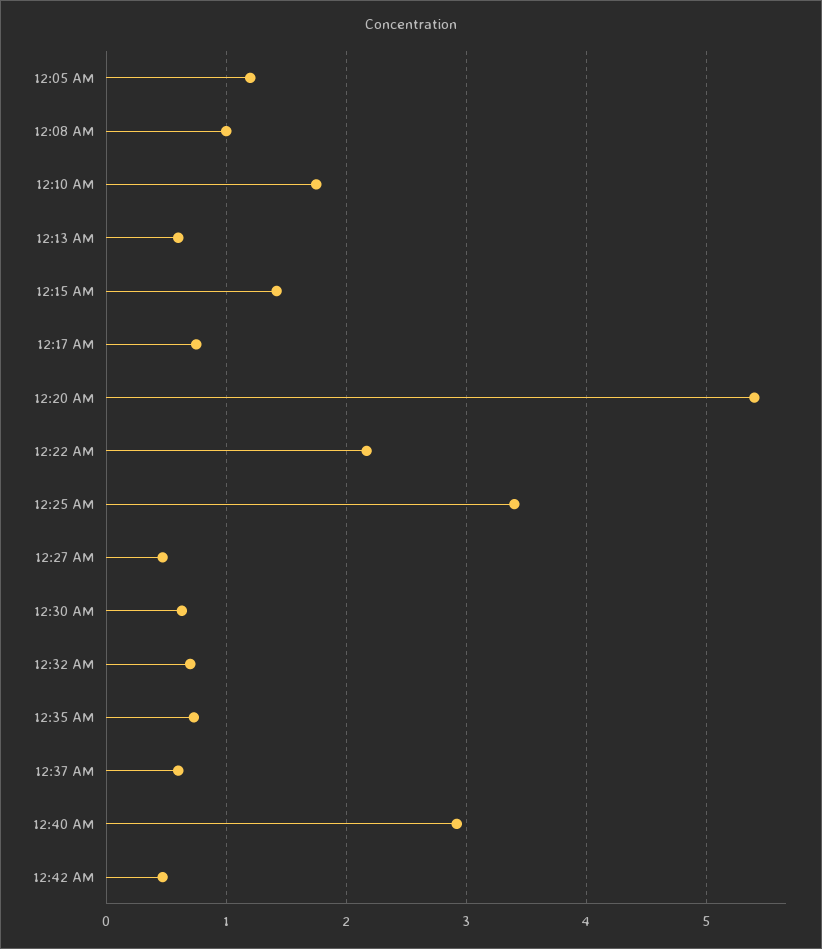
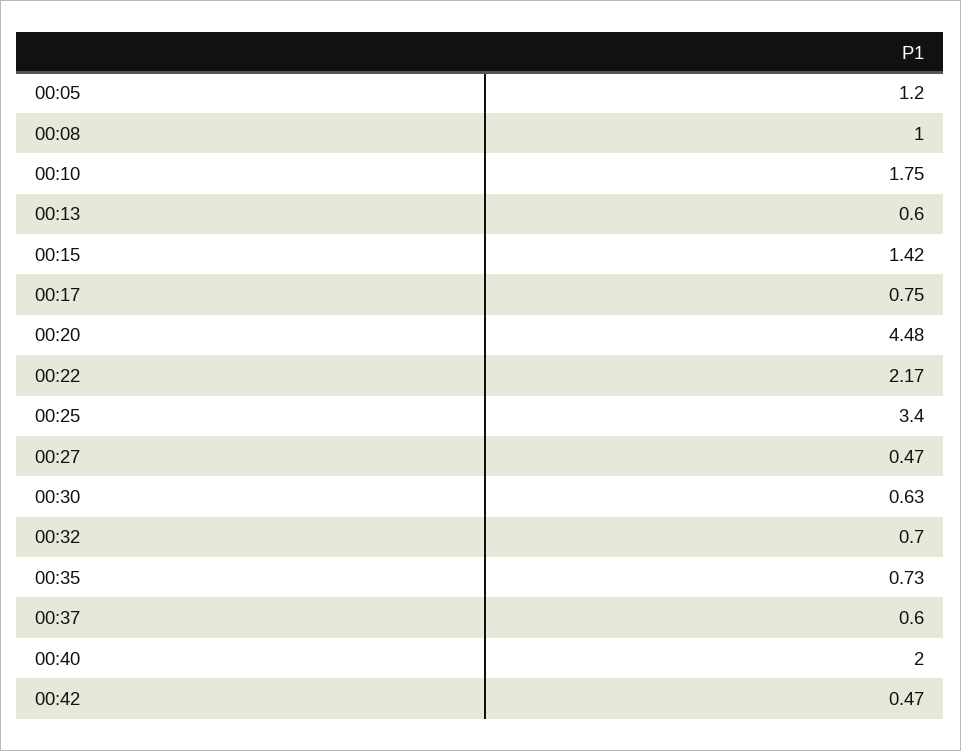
  {
    "12:05 AM": 1.2,
    "12:08 AM": 1,
    "12:10 AM": 1.75,
    "12:13 AM": 0.6,
    "12:15 AM": 1.42,
    "12:17 AM": 0.75,
-   "12:20 AM": 5.4,
+   "12:20 AM": 4.48,
    "12:22 AM": 2.17,
    "12:25 AM": 3.4,
    "12:27 AM": 0.47,
    "12:30 AM": 0.63,
    "12:32 AM": 0.7,
    "12:35 AM": 0.73,
    "12:37 AM": 0.6,
-   "12:40 AM": 2.9,
+   "12:40 AM": 2,
    "12:42 AM": 0.47
  }

